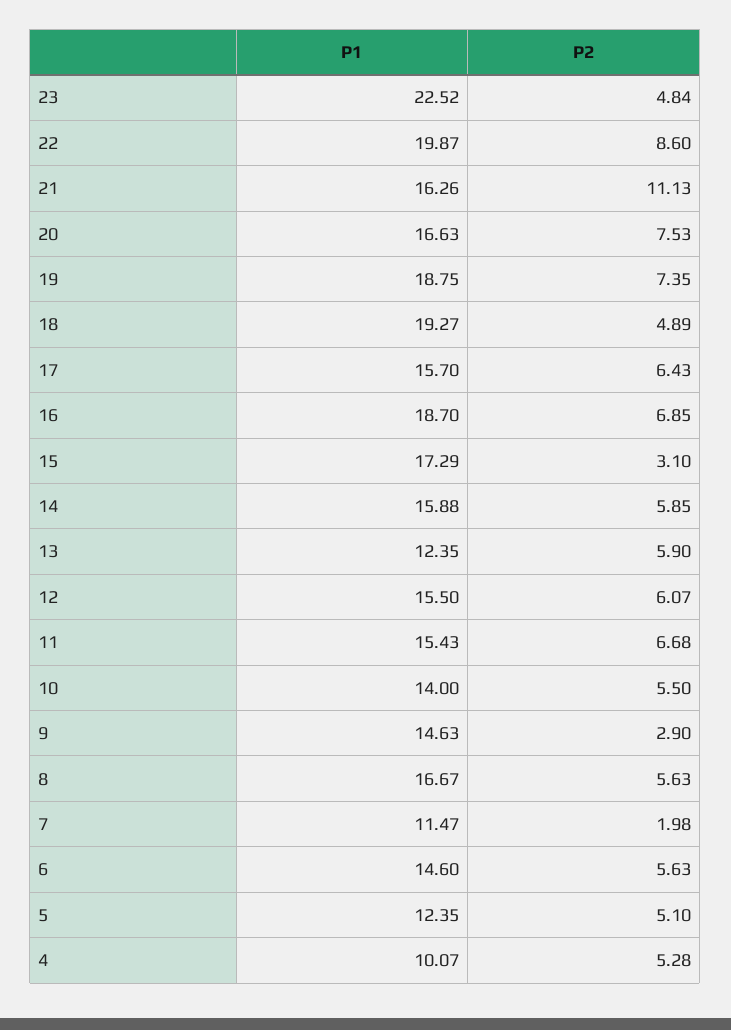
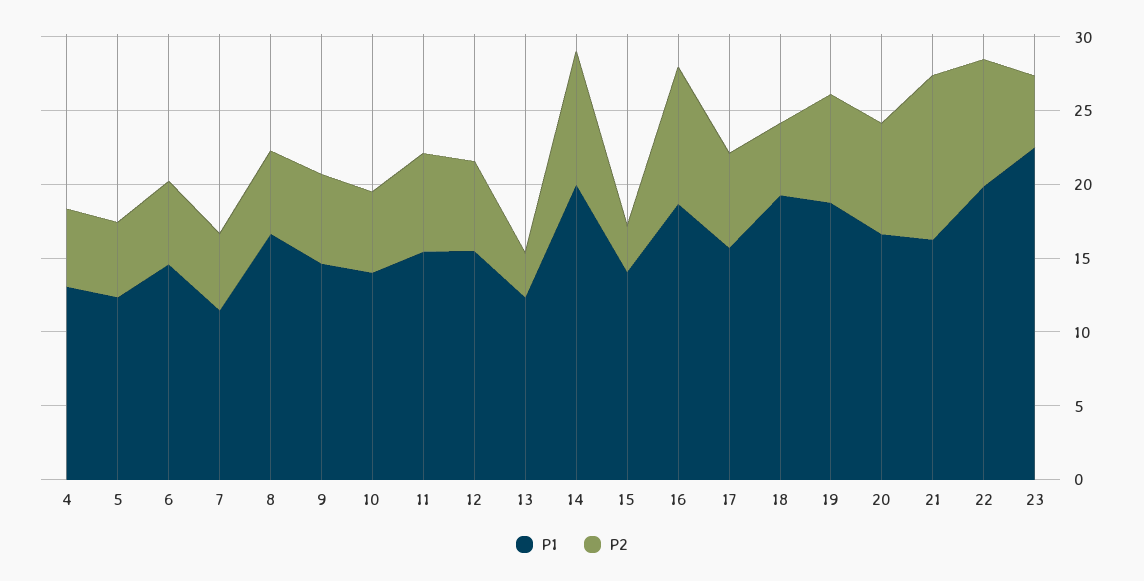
  {
    "P1": {
      "23": 22.52,
      "22": 19.87,
      "21": 16.26,
      "20": 16.63,
      "19": 18.75,
      "18": 19.27,
      "17": 15.7,
      "16": 18.7,
-     "15": 17.29,
+     "15": 14,
-     "14": 15.88,
+     "14": 20,
      "13": 12.35,
      "12": 15.5,
      "11": 15.43,
      "10": 14,
      "9": 14.63,
      "8": 16.67,
      "7": 11.47,
      "6": 14.6,
      "5": 12.35,
-     "4": 10.07
+     "4": 13
    },
    "P2": {
      "23": 4.84,
      "22": 8.6,
      "21": 11.13,
      "20": 7.53,
      "19": 7.35,
      "18": 4.89,
      "17": 6.43,
-     "16": 6.85,
+     "16": 9,
      "15": 3.1,
-     "14": 5.85,
+     "14": 9,
-     "13": 5.9,
+     "13": 3,
      "12": 6.07,
      "11": 6.68,
      "10": 5.5,
-     "9": 2.9,
+     "9": 6,
      "8": 5.63,
-     "7": 1.98,
+     "7": 5,
      "6": 5.63,
      "5": 5.1,
      "4": 5.28
    }
  }

